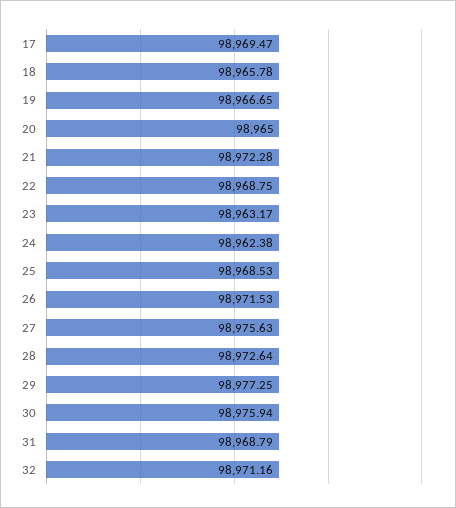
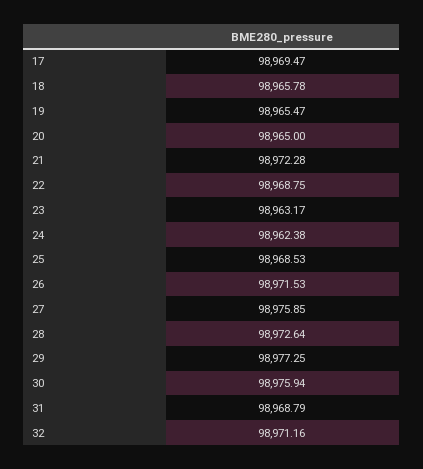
  {
    "17": 98969.47,
    "18": 98965.78,
-   "19": 98966.65,
+   "19": 98965.47,
    "20": 98965,
    "21": 98972.28,
    "22": 98968.75,
    "23": 98963.17,
    "24": 98962.38,
    "25": 98968.53,
    "26": 98971.53,
-   "27": 98975.63,
+   "27": 98975.85,
    "28": 98972.64,
    "29": 98977.25,
    "30": 98975.94,
    "31": 98968.79,
    "32": 98971.16
  }

